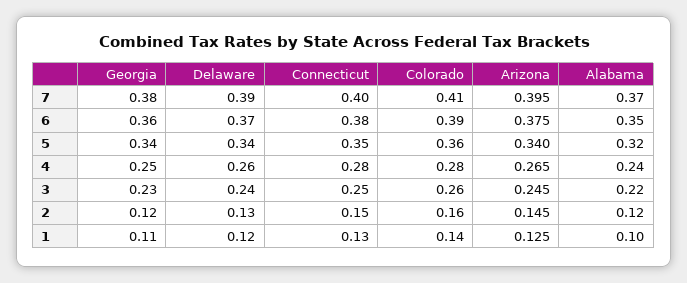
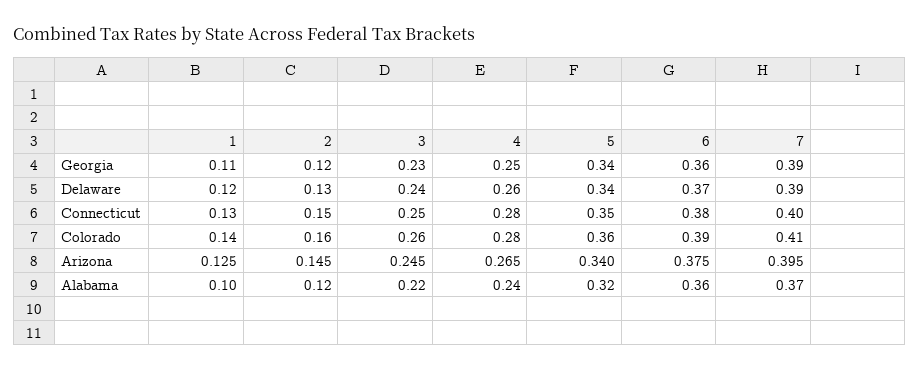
  {
    "Georgia": {
-     "7": 0.38,
+     "7": 0.39,
      "6": 0.36,
      "5": 0.34,
      "4": 0.25,
      "3": 0.23,
      "2": 0.12,
      "1": 0.11
    },
    "Delaware": {
      "7": 0.39,
      "6": 0.37,
      "5": 0.34,
      "4": 0.26,
      "3": 0.24,
      "2": 0.13,
      "1": 0.12
    },
    "Connecticut": {
      "7": 0.4,
      "6": 0.38,
      "5": 0.35,
      "4": 0.28,
      "3": 0.25,
      "2": 0.15,
      "1": 0.13
    },
    "Colorado": {
      "7": 0.41,
      "6": 0.39,
      "5": 0.36,
      "4": 0.28,
      "3": 0.26,
      "2": 0.16,
      "1": 0.14
    },
    "Arizona": {
      "7": 0.395,
      "6": 0.375,
      "5": 0.34,
      "4": 0.265,
      "3": 0.245,
      "2": 0.145,
      "1": 0.125
    },
    "Alabama": {
      "7": 0.37,
-     "6": 0.35,
+     "6": 0.36,
      "5": 0.32,
      "4": 0.24,
      "3": 0.22,
      "2": 0.12,
      "1": 0.1
    }
  }

